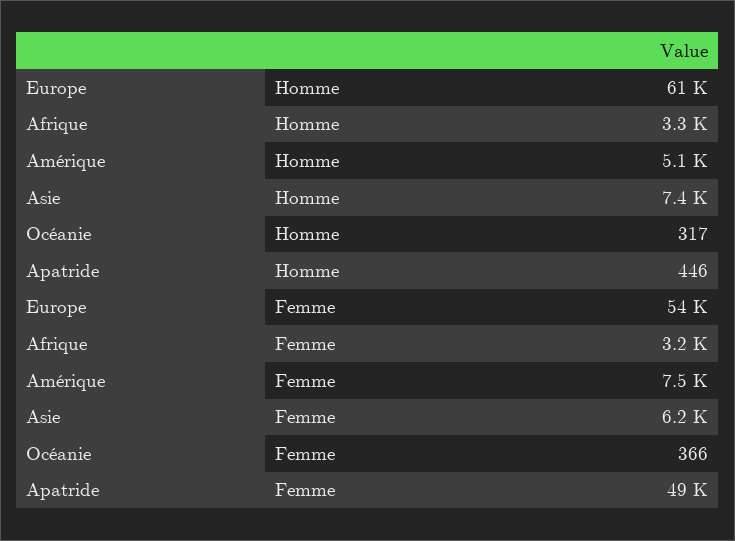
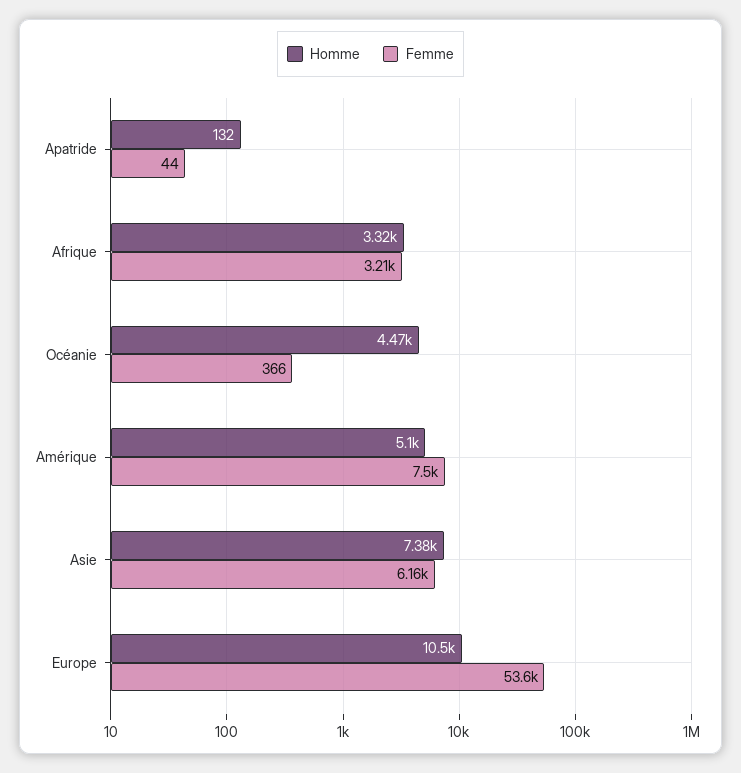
  {
    "Homme": {
-     "Europe": 61000,
+     "Europe": 10500,
      "Afrique": 3320,
      "Amérique": 5100,
      "Asie": 7380,
-     "Océanie": 317,
+     "Océanie": 4470,
-     "Apatride": 446
+     "Apatride": 132
    },
    "Femme": {
      "Europe": 53600,
      "Afrique": 3210,
      "Amérique": 7500,
      "Asie": 6160,
      "Océanie": 366,
-     "Apatride": 49000
+     "Apatride": 44
    }
  }

